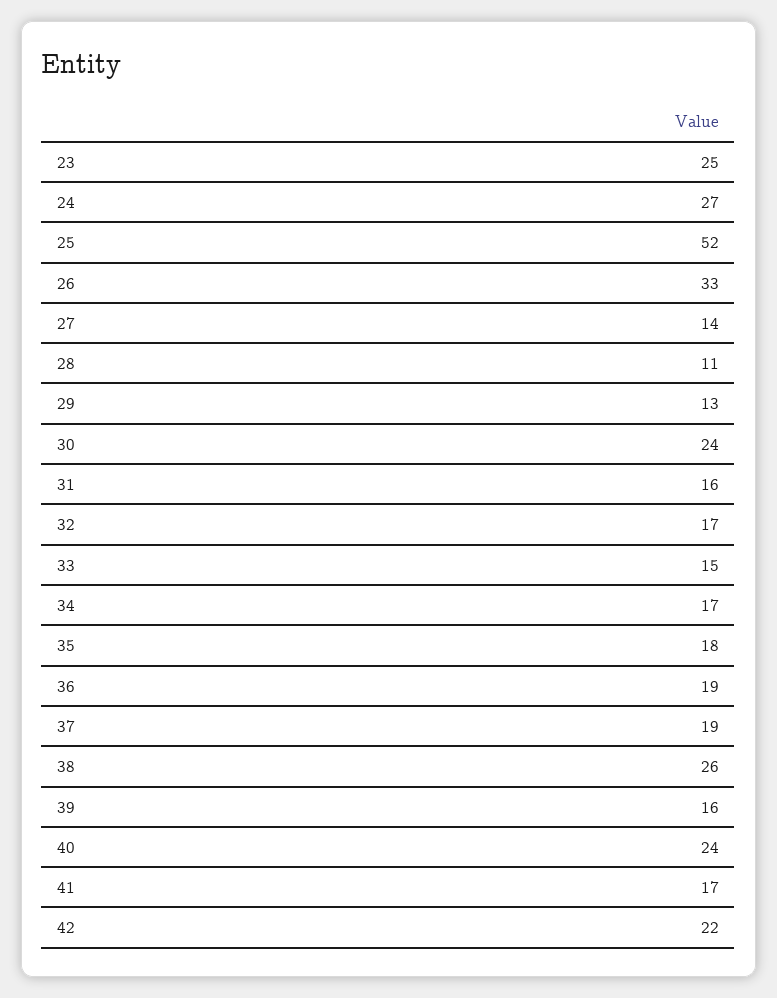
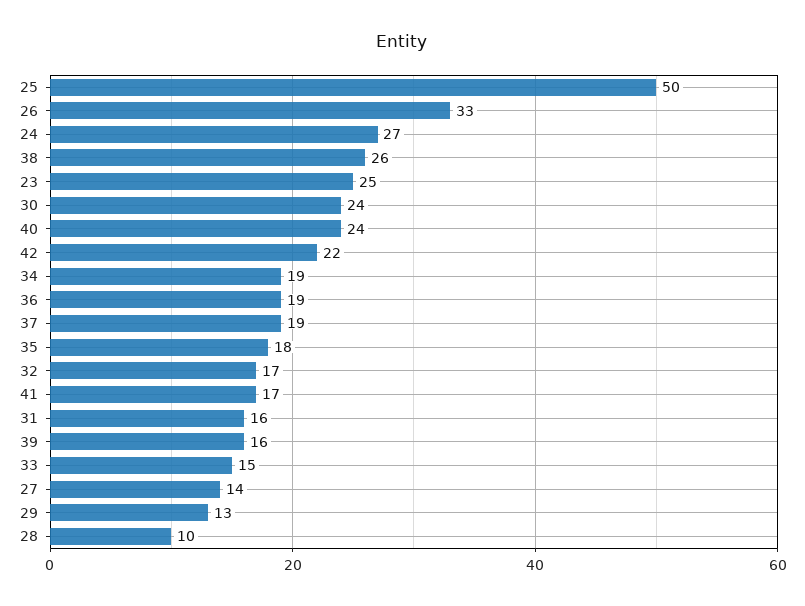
  {
    "23": 25,
    "24": 27,
-   "25": 52,
+   "25": 50,
    "26": 33,
    "27": 14,
-   "28": 11,
+   "28": 10,
    "29": 13,
    "30": 24,
    "31": 16,
    "32": 17,
    "33": 15,
-   "34": 17,
+   "34": 19,
    "35": 18,
    "36": 19,
    "37": 19,
    "38": 26,
    "39": 16,
    "40": 24,
    "41": 17,
    "42": 22
  }

